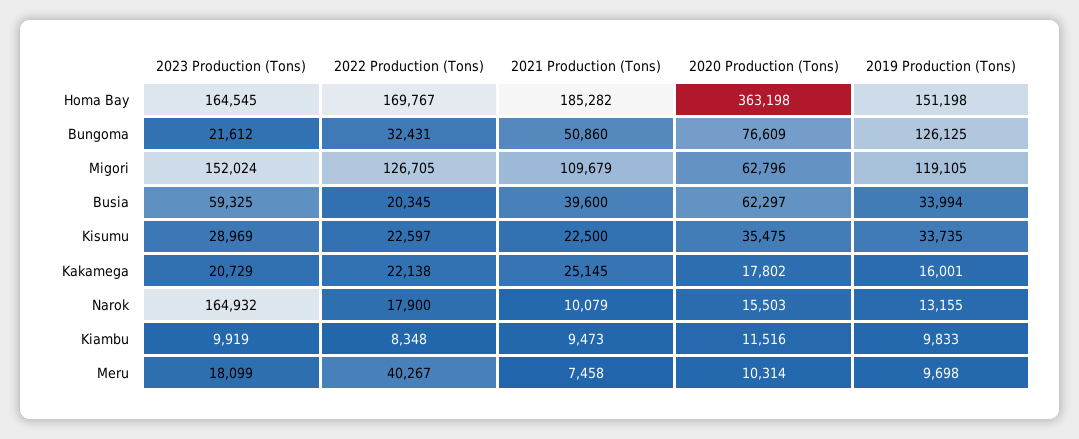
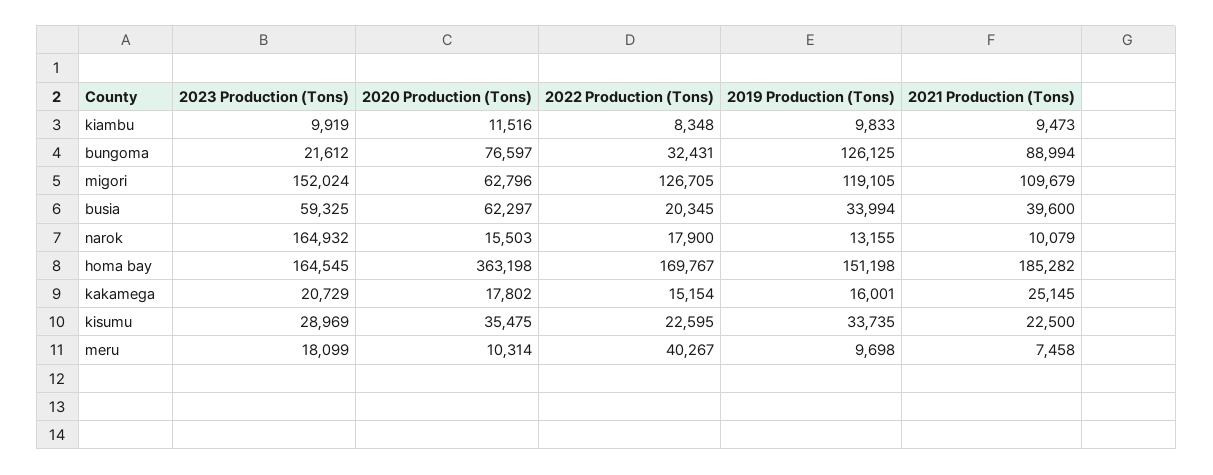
  {
    "2023 Production (Tons)": {
      "Homa Bay": 164545,
      "Bungoma": 21612,
      "Migori": 152024,
      "Busia": 59325,
      "Kisumu": 28969,
      "Kakamega": 20729,
      "Narok": 164932,
      "Kiambu": 9919,
      "Meru": 18099
    },
    "2022 Production (Tons)": {
      "Homa Bay": 169767,
      "Bungoma": 32431,
      "Migori": 126705,
      "Busia": 20345,
-     "Kisumu": 22597,
+     "Kisumu": 22595,
-     "Kakamega": 22138,
+     "Kakamega": 15154,
      "Narok": 17900,
      "Kiambu": 8348,
      "Meru": 40267
    },
    "2021 Production (Tons)": {
      "Homa Bay": 185282,
-     "Bungoma": 50860,
+     "Bungoma": 88994,
      "Migori": 109679,
      "Busia": 39600,
      "Kisumu": 22500,
      "Kakamega": 25145,
      "Narok": 10079,
      "Kiambu": 9473,
      "Meru": 7458
    },
    "2020 Production (Tons)": {
      "Homa Bay": 363198,
-     "Bungoma": 76609,
+     "Bungoma": 76597,
      "Migori": 62796,
      "Busia": 62297,
      "Kisumu": 35475,
      "Kakamega": 17802,
      "Narok": 15503,
      "Kiambu": 11516,
      "Meru": 10314
    },
    "2019 Production (Tons)": {
      "Homa Bay": 151198,
      "Bungoma": 126125,
      "Migori": 119105,
      "Busia": 33994,
      "Kisumu": 33735,
      "Kakamega": 16001,
      "Narok": 13155,
      "Kiambu": 9833,
      "Meru": 9698
    }
  }

